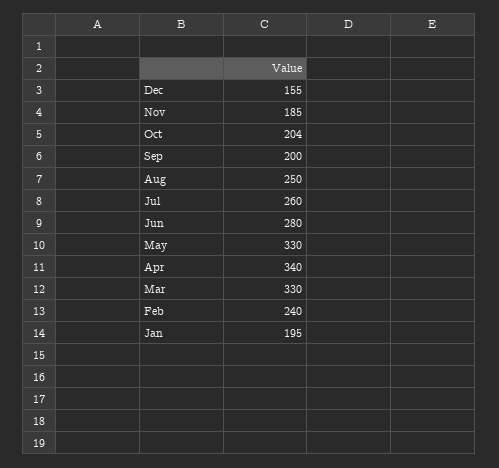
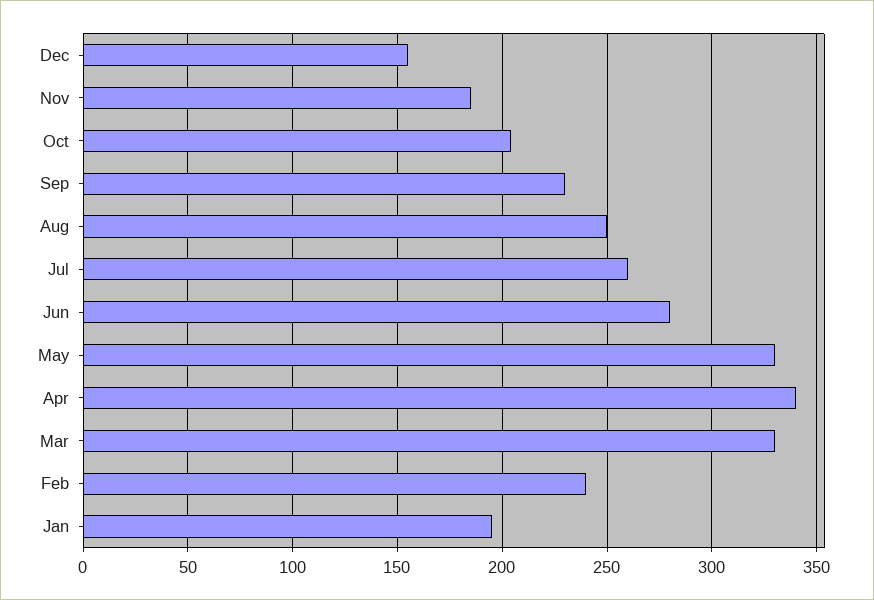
  {
    "Dec": 155,
    "Nov": 185,
    "Oct": 204,
-   "Sep": 200,
+   "Sep": 230,
    "Aug": 250,
    "Jul": 260,
    "Jun": 280,
    "May": 330,
    "Apr": 340,
    "Mar": 330,
    "Feb": 240,
    "Jan": 195
  }

